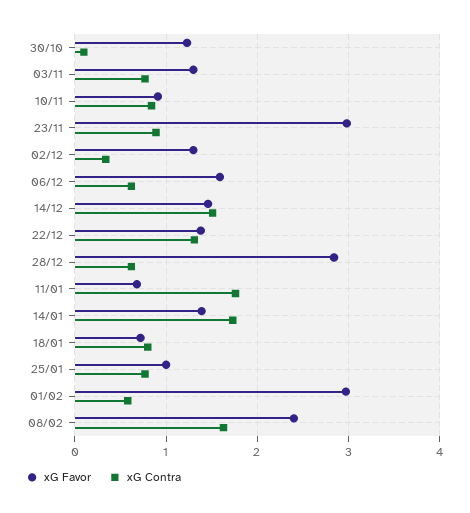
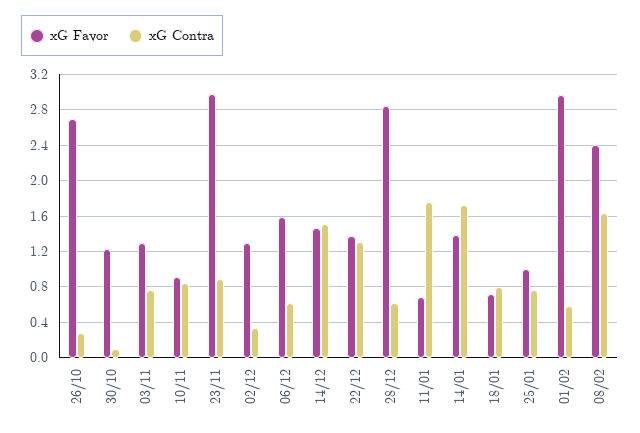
  {
    "xG Favor": {
      "30/10": 1.2,
      "03/11": 1.3,
      "10/11": 0.9,
      "23/11": 3,
      "02/12": 1.3,
      "06/12": 1.6,
      "14/12": 1.5,
      "22/12": 1.4,
      "28/12": 2.8,
      "11/01": 0.7,
      "14/01": 1.4,
      "18/01": 0.7,
      "25/01": 1,
      "01/02": 3,
-     "08/02": 2.4
+     "08/02": 2.4,
+     "26/10": 2.7
    },
    "xG Contra": {
      "30/10": 0.1,
      "03/11": 0.8,
      "10/11": 0.8,
      "23/11": 0.9,
      "02/12": 0.3,
      "06/12": 0.6,
      "14/12": 1.5,
      "22/12": 1.3,
      "28/12": 0.6,
      "11/01": 1.8,
      "14/01": 1.7,
      "18/01": 0.8,
      "25/01": 0.8,
      "01/02": 0.6,
-     "08/02": 1.6
+     "08/02": 1.6,
+     "26/10": 0.3
    }
  }

